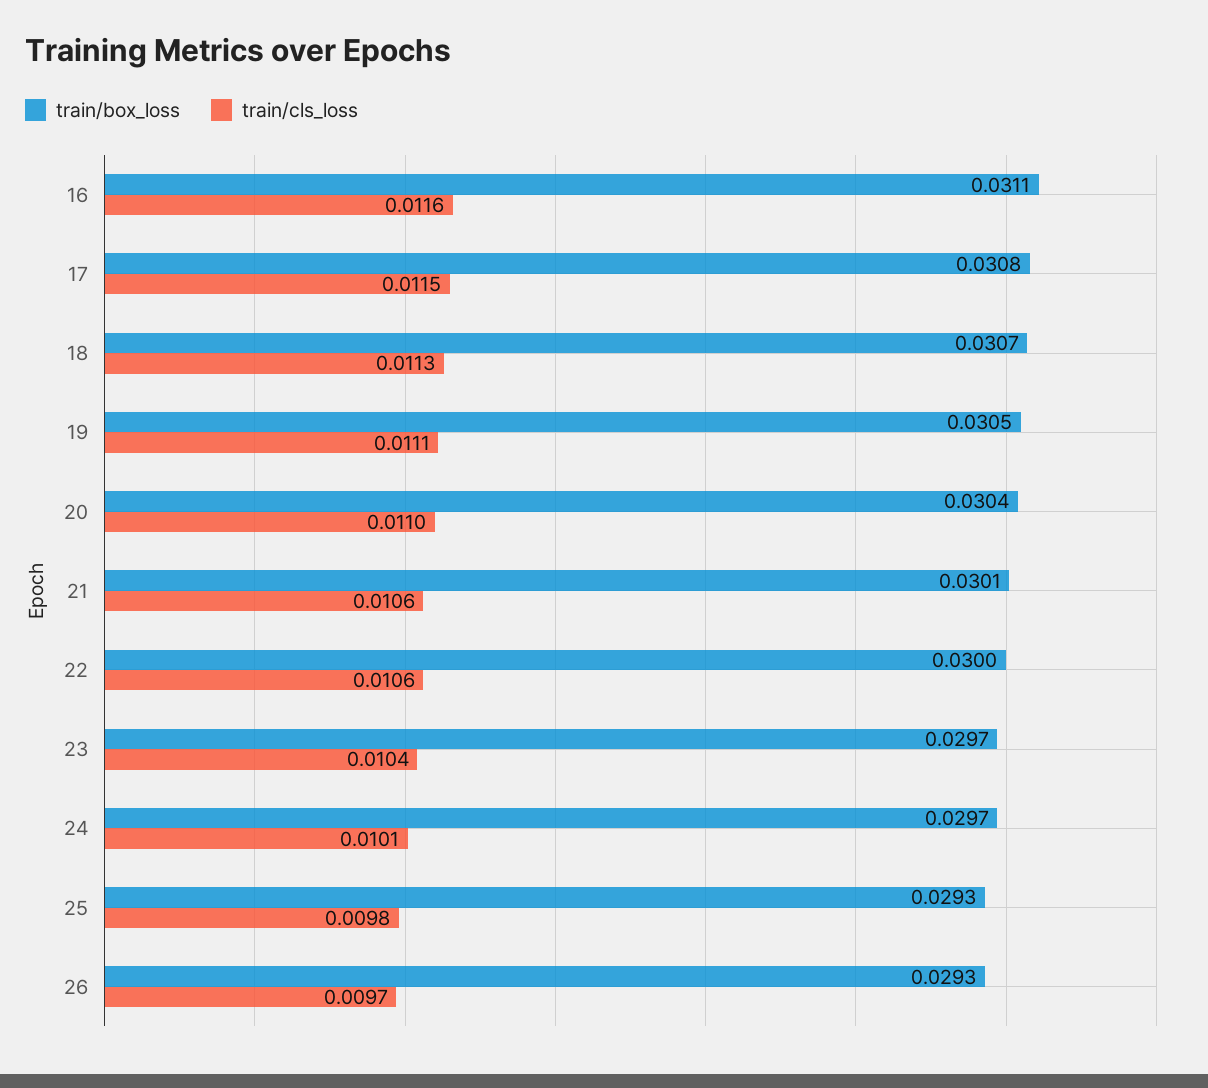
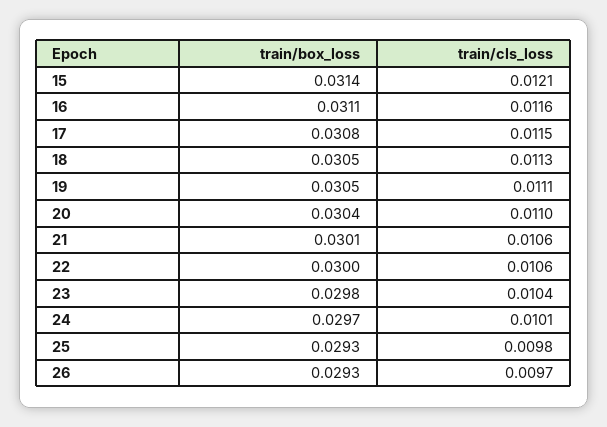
  {
    "train/box_loss": {
      "16": 0.0311,
      "17": 0.0308,
-     "18": 0.0307,
+     "18": 0.0305,
      "19": 0.0305,
      "20": 0.0304,
      "21": 0.0301,
      "22": 0.03,
-     "23": 0.0297,
+     "23": 0.0298,
      "24": 0.0297,
      "25": 0.0293,
-     "26": 0.0293
+     "26": 0.0293,
+     "15": 0.0314
    },
    "train/cls_loss": {
      "16": 0.0116,
      "17": 0.0115,
      "18": 0.0113,
      "19": 0.0111,
      "20": 0.011,
      "21": 0.0106,
      "22": 0.0106,
      "23": 0.0104,
      "24": 0.0101,
      "25": 0.0098,
-     "26": 0.0097
+     "26": 0.0097,
+     "15": 0.0121
    }
  }

